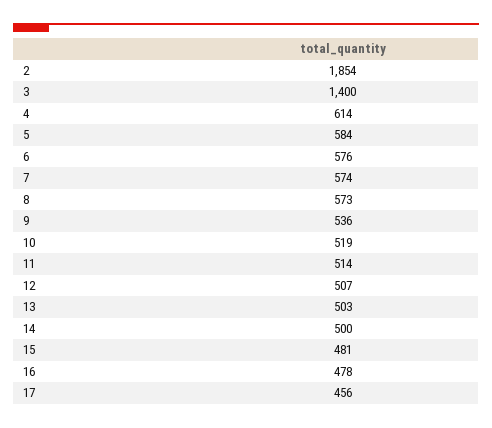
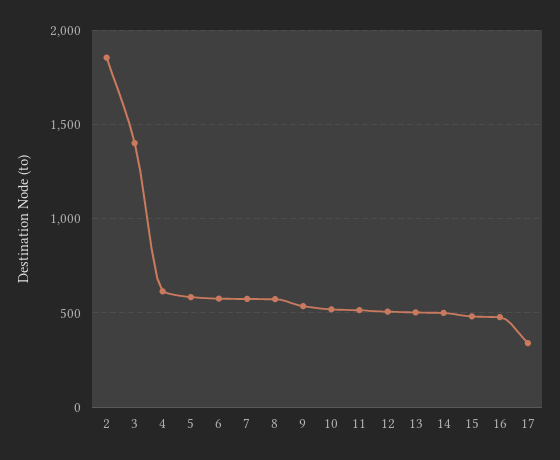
  {
    "2": 1854,
    "3": 1400,
    "4": 614,
    "5": 584,
    "6": 576,
    "7": 574,
    "8": 573,
    "9": 536,
    "10": 519,
    "11": 514,
    "12": 507,
    "13": 503,
    "14": 500,
    "15": 481,
    "16": 478,
-   "17": 456
+   "17": 350
  }

